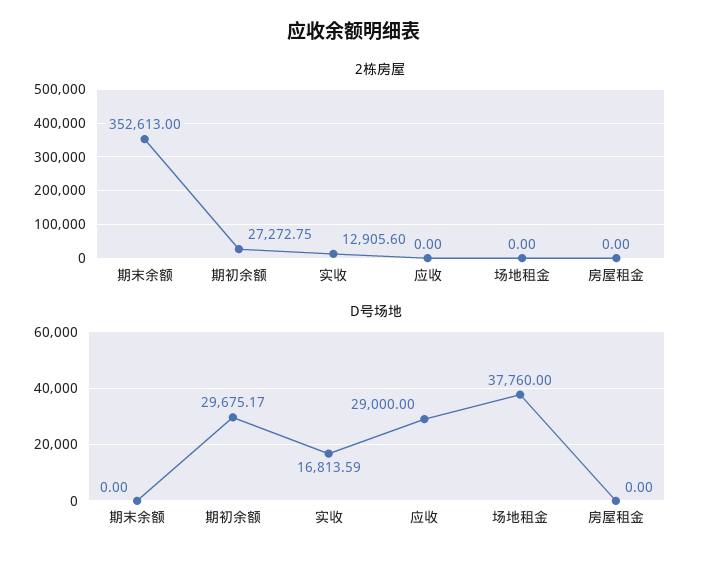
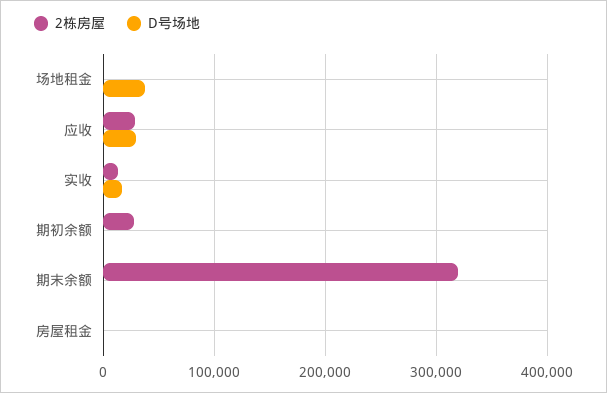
  {
    "2栋房屋": {
-     "期末余额": 352613,
+     "期末余额": 320000,
      "期初余额": 27272.75,
      "实收": 12905.6,
-     "应收": 0,
+     "应收": 30000,
      "场地租金": 0,
      "房屋租金": 0
    },
    "D号场地": {
      "期末余额": 0,
-     "期初余额": 29675.17,
+     "期初余额": 0,
      "实收": 16813.59,
      "应收": 29000,
      "场地租金": 37760,
      "房屋租金": 0
    }
  }

